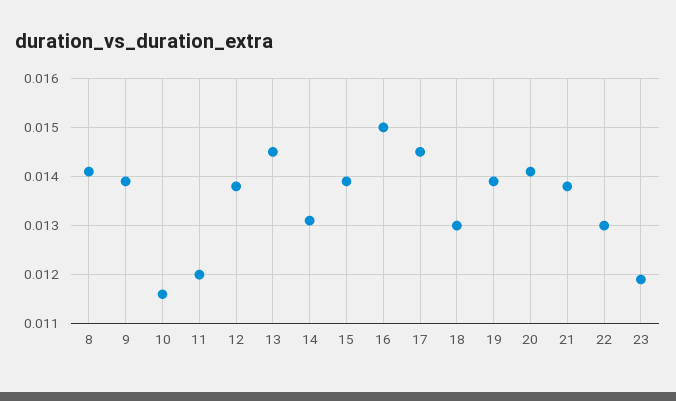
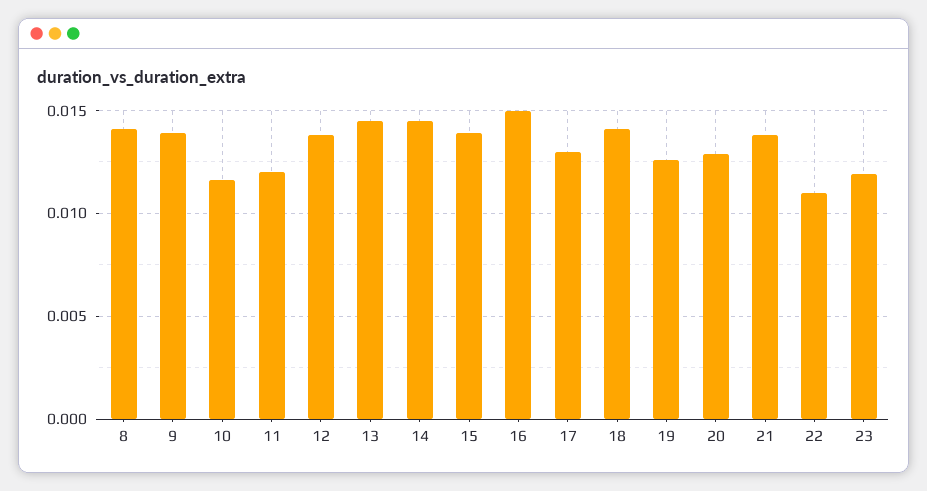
  {
    "8": 0.014,
    "9": 0.014,
    "10": 0.0115,
    "11": 0.012,
    "12": 0.014,
    "13": 0.0145,
-   "14": 0.013,
+   "14": 0.0145,
    "15": 0.014,
    "16": 0.015,
-   "17": 0.0145,
+   "17": 0.013,
-   "18": 0.013,
+   "18": 0.014,
-   "19": 0.014,
+   "19": 0.0125,
-   "20": 0.014,
+   "20": 0.013,
    "21": 0.014,
-   "22": 0.013,
+   "22": 0.011,
    "23": 0.012
  }

